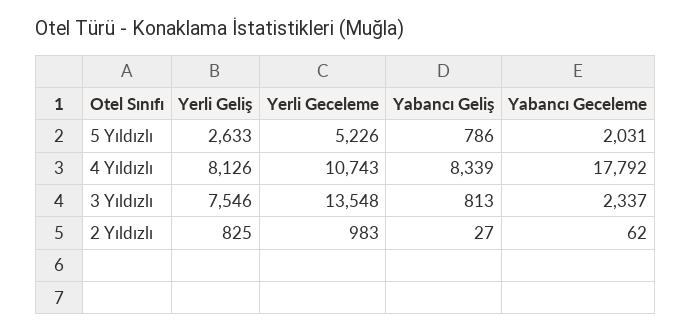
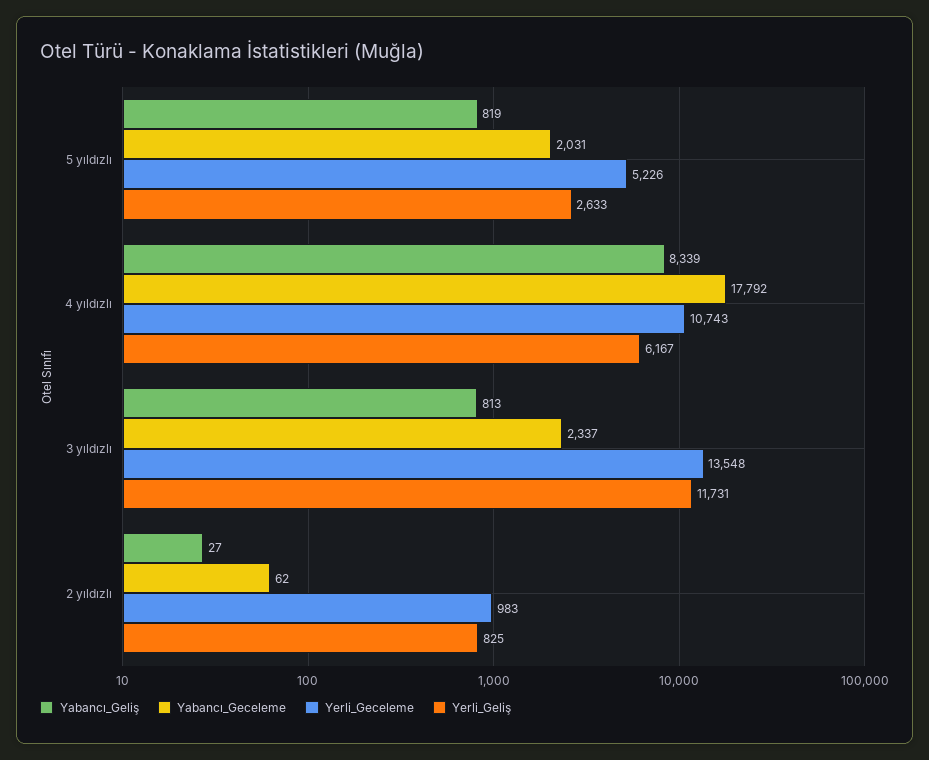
  {
    "Yerli Geliş": {
      "5 Yıldızlı": 2633,
-     "4 Yıldızlı": 8126,
+     "4 Yıldızlı": 6167,
-     "3 Yıldızlı": 7546,
+     "3 Yıldızlı": 11731,
      "2 Yıldızlı": 825
    },
    "Yerli Geceleme": {
      "5 Yıldızlı": 5226,
      "4 Yıldızlı": 10743,
      "3 Yıldızlı": 13548,
      "2 Yıldızlı": 983
    },
    "Yabancı Geliş": {
-     "5 Yıldızlı": 786,
+     "5 Yıldızlı": 819,
      "4 Yıldızlı": 8339,
      "3 Yıldızlı": 813,
      "2 Yıldızlı": 27
    },
    "Yabancı Geceleme": {
      "5 Yıldızlı": 2031,
      "4 Yıldızlı": 17792,
      "3 Yıldızlı": 2337,
      "2 Yıldızlı": 62
    }
  }

